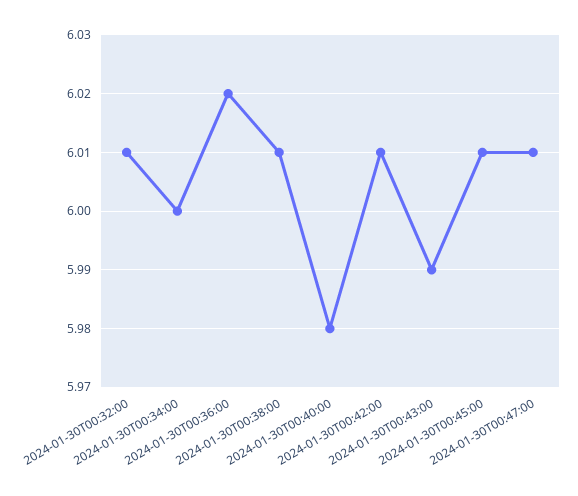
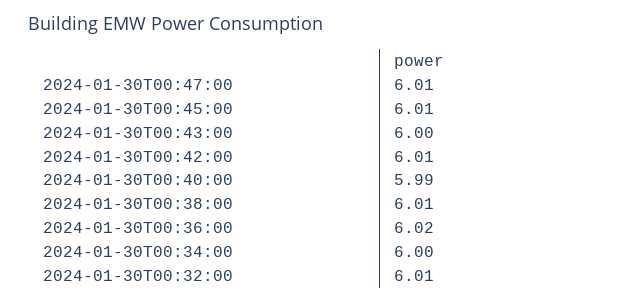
  {
    "2024-01-30T00:32:00": 6.01,
    "2024-01-30T00:34:00": 6,
    "2024-01-30T00:36:00": 6.02,
    "2024-01-30T00:38:00": 6.01,
-   "2024-01-30T00:40:00": 5.98,
+   "2024-01-30T00:40:00": 5.99,
    "2024-01-30T00:42:00": 6.01,
-   "2024-01-30T00:43:00": 5.99,
+   "2024-01-30T00:43:00": 6,
    "2024-01-30T00:45:00": 6.01,
    "2024-01-30T00:47:00": 6.01
  }

